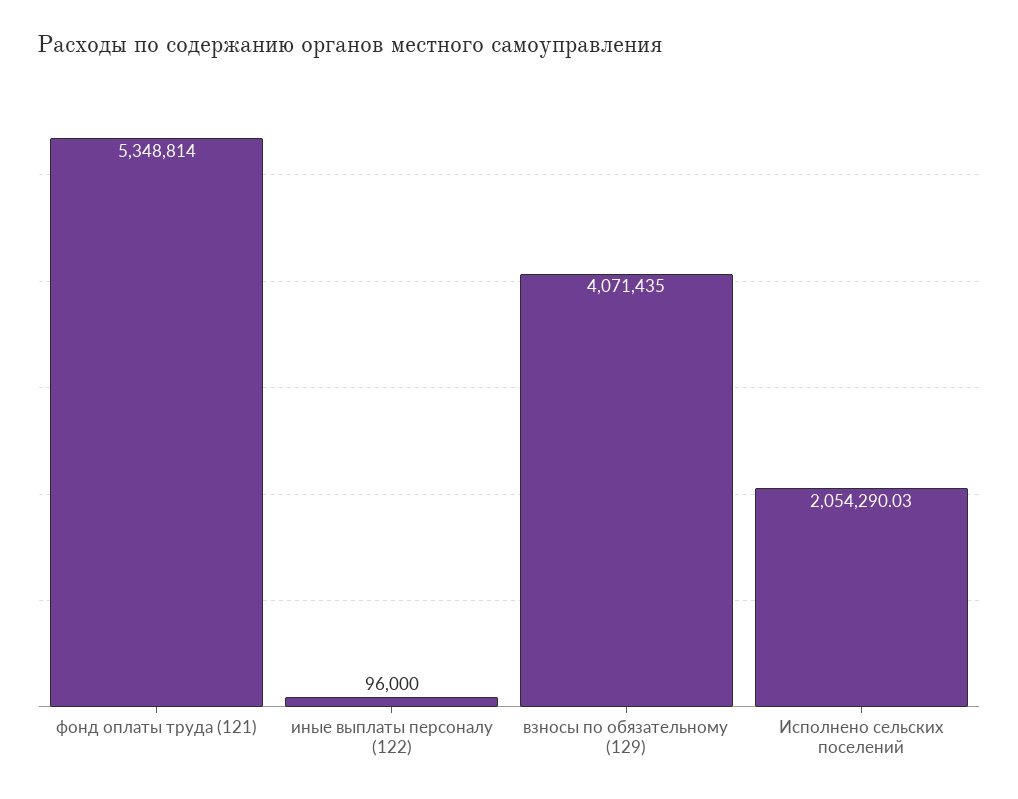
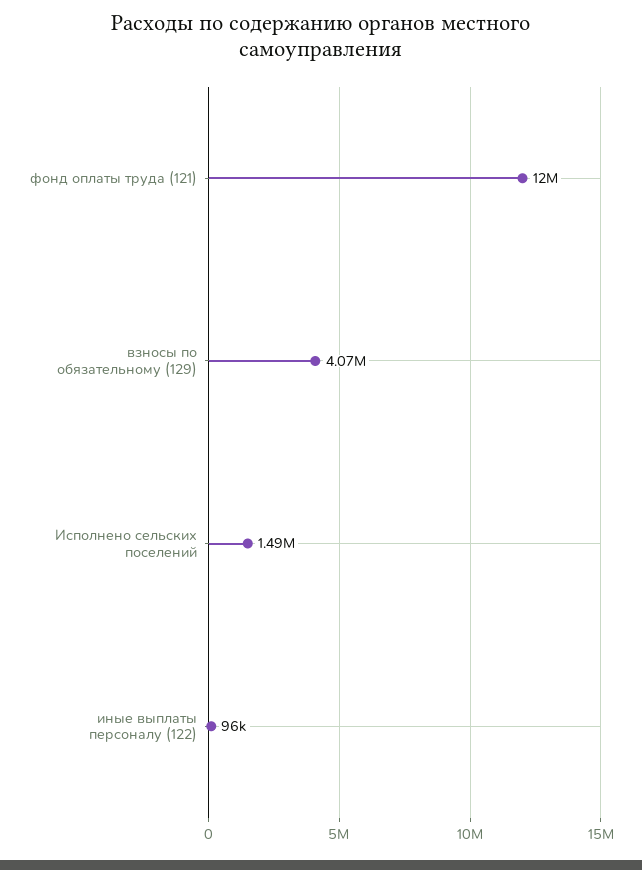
  {
-   "фонд оплаты труда (121)": 5348814,
+   "фонд оплаты труда (121)": 12000000,
    "иные выплаты персоналу (122)": 96000,
    "взносы по обязательному (129)": 4071435,
-   "Исполнено сельских поселений": 2054290.03
+   "Исполнено сельских поселений": 1490000
  }

